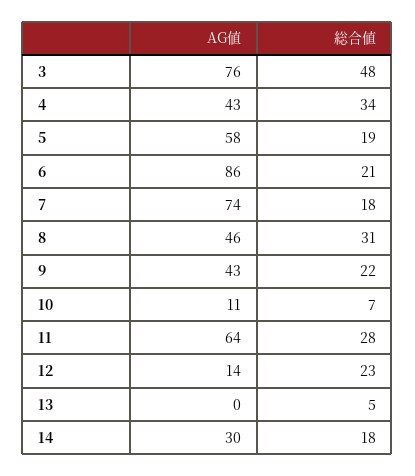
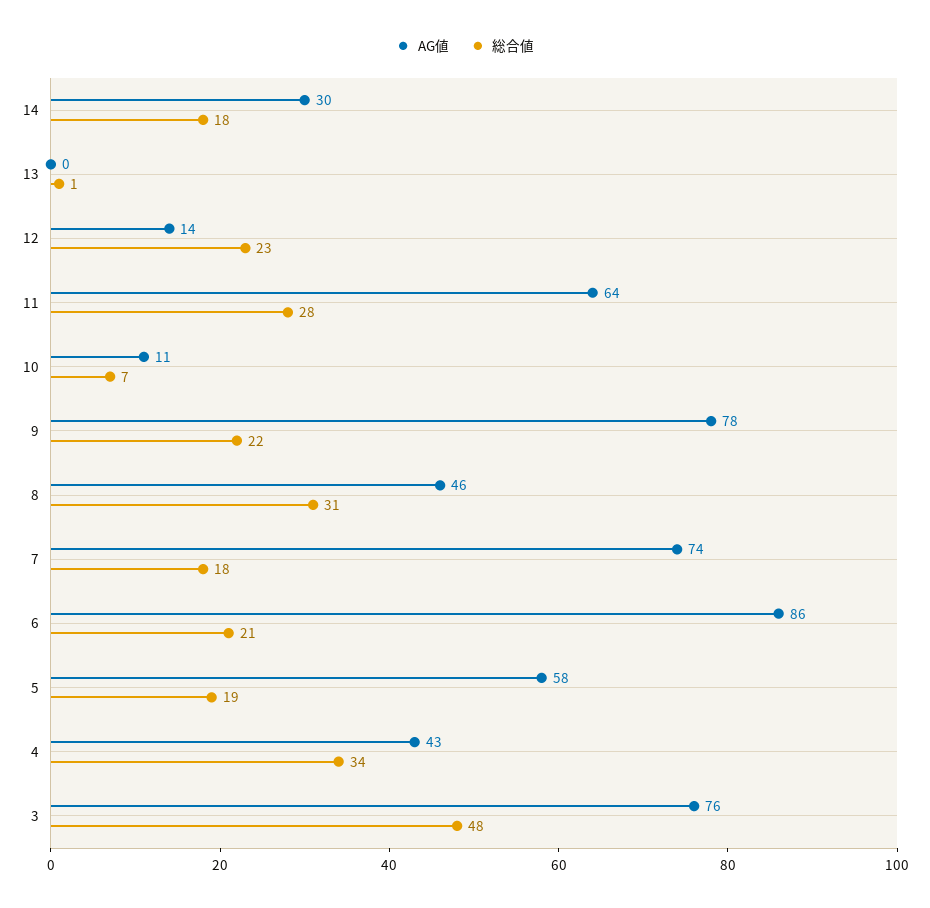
  {
    "AG値": {
      "3": 76,
      "4": 43,
      "5": 58,
      "6": 86,
      "7": 74,
      "8": 46,
-     "9": 43,
+     "9": 78,
      "10": 11,
      "11": 64,
      "12": 14,
      "13": 0,
      "14": 30
    },
    "総合値": {
      "3": 48,
      "4": 34,
      "5": 19,
      "6": 21,
      "7": 18,
      "8": 31,
      "9": 22,
      "10": 7,
      "11": 28,
      "12": 23,
-     "13": 5,
+     "13": 1,
      "14": 18
    }
  }

